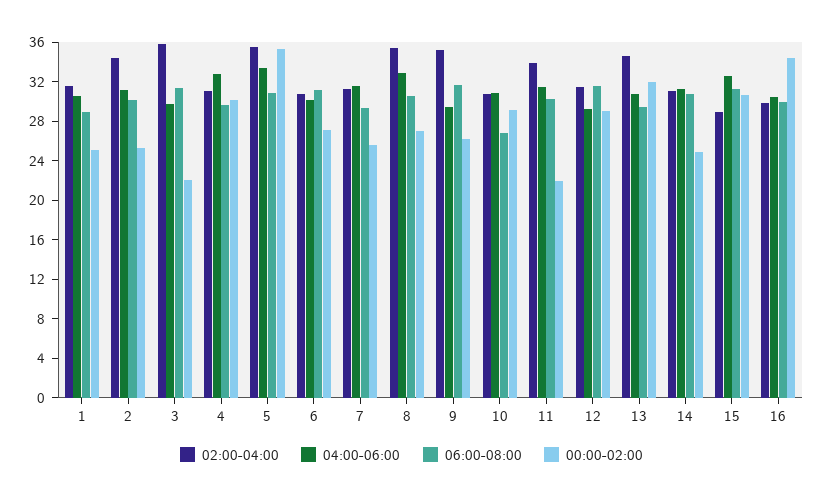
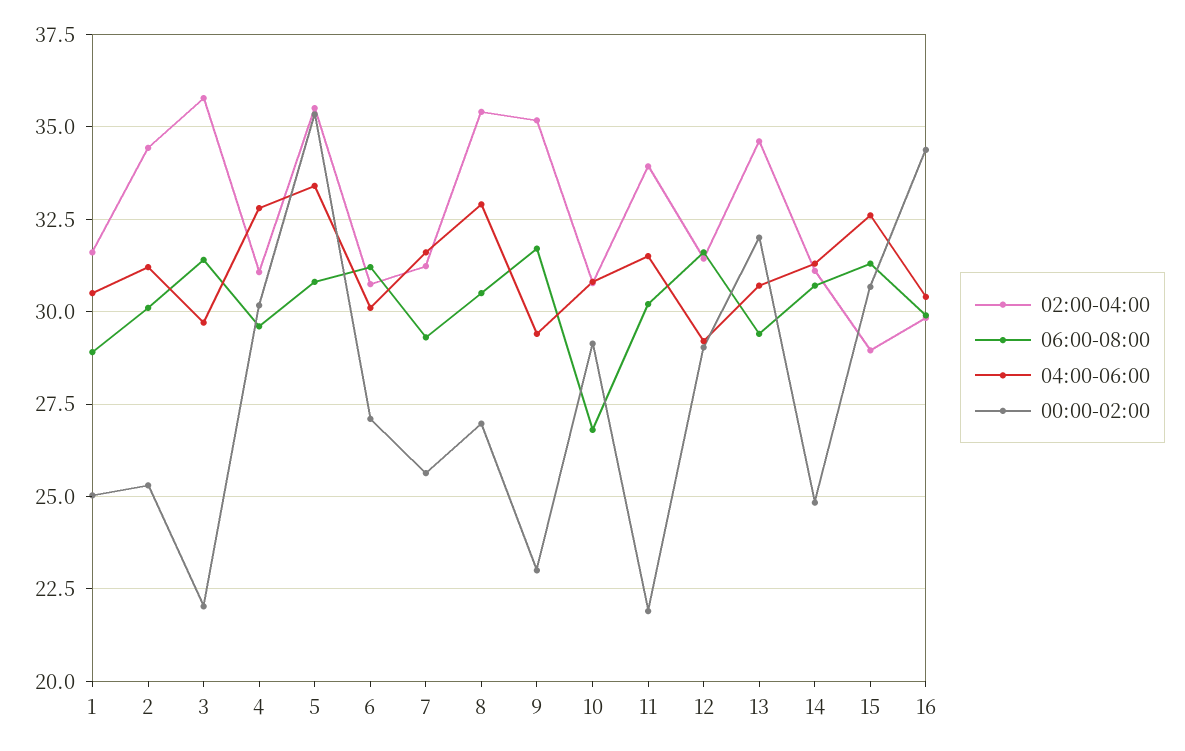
  {
    "02:00-04:00": {
      "1": 31.5,
      "2": 34.5,
      "3": 35.75,
      "4": 31,
      "5": 35.5,
      "6": 30.75,
      "7": 31.25,
      "8": 35.5,
      "9": 35.25,
      "10": 30.75,
      "11": 34,
      "12": 31.5,
      "13": 34.5,
      "14": 31,
      "15": 29,
      "16": 29.75
    },
    "04:00-06:00": {
      "1": 30.5,
      "2": 31.25,
      "3": 29.75,
      "4": 32.75,
      "5": 33.5,
      "6": 30,
      "7": 31.5,
      "8": 33,
      "9": 29.5,
      "10": 30.75,
      "11": 31.5,
      "12": 29.25,
      "13": 30.75,
      "14": 31.25,
      "15": 32.5,
      "16": 30.5
    },
    "06:00-08:00": {
      "1": 29,
      "2": 30,
      "3": 31.5,
      "4": 29.5,
      "5": 30.75,
      "6": 31.25,
      "7": 29.25,
      "8": 30.5,
      "9": 31.75,
      "10": 26.75,
      "11": 30.25,
      "12": 31.5,
      "13": 29.5,
      "14": 30.75,
      "15": 31.25,
      "16": 30
    },
    "00:00-02:00": {
      "1": 25,
      "2": 25.25,
      "3": 22,
      "4": 30.25,
      "5": 35.25,
      "6": 27,
      "7": 25.75,
      "8": 27,
-     "9": 26,
+     "9": 23,
      "10": 29.25,
      "11": 22,
      "12": 29,
      "13": 32,
      "14": 24.75,
      "15": 30.75,
      "16": 34.25
    }
  }

